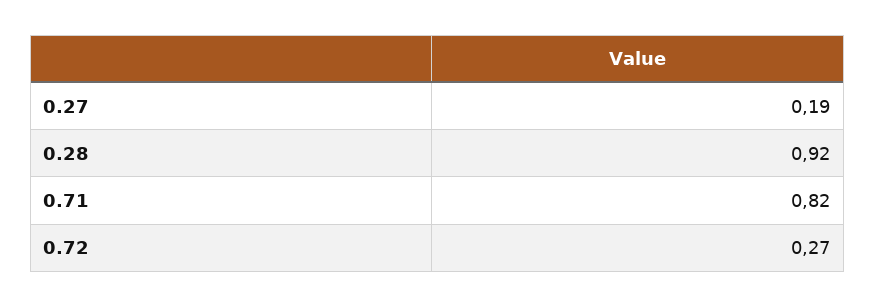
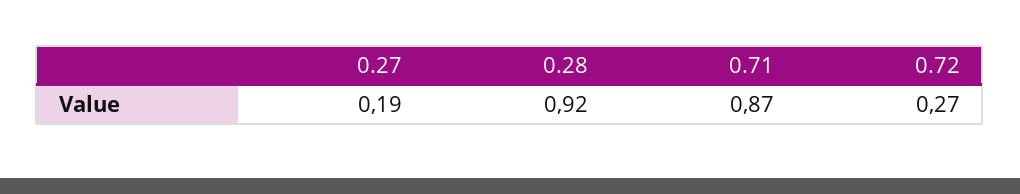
  {
    "0.27": 0.19,
    "0.28": 0.92,
-   "0.71": 0.82,
+   "0.71": 0.87,
    "0.72": 0.27
  }

